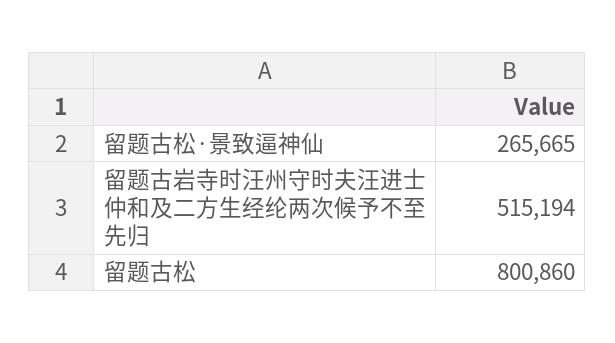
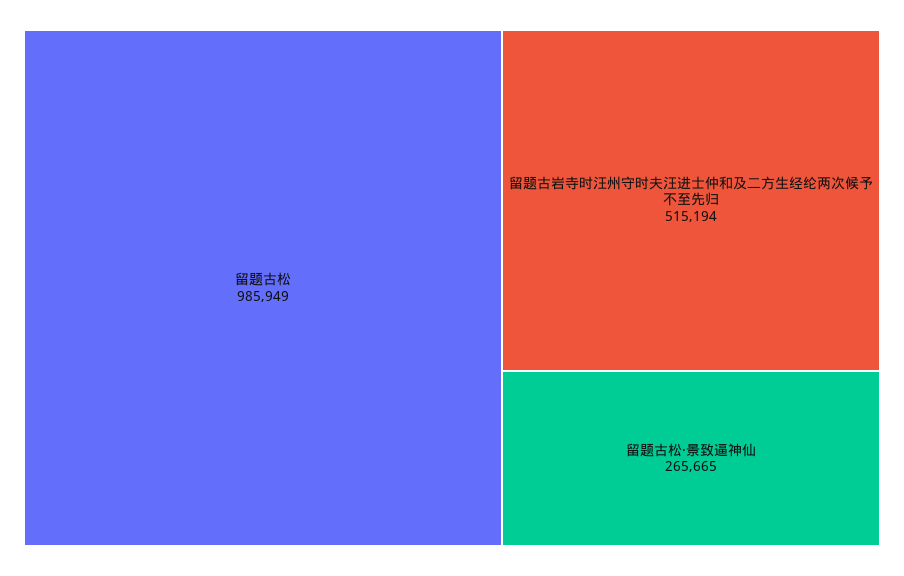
  {
    "留题古松·景致逼神仙": 265665,
    "留题古岩寺时汪州守时夫汪进士仲和及二方生经纶两次候予不至先归": 515194,
-   "留题古松": 800860
+   "留题古松": 985949
  }

